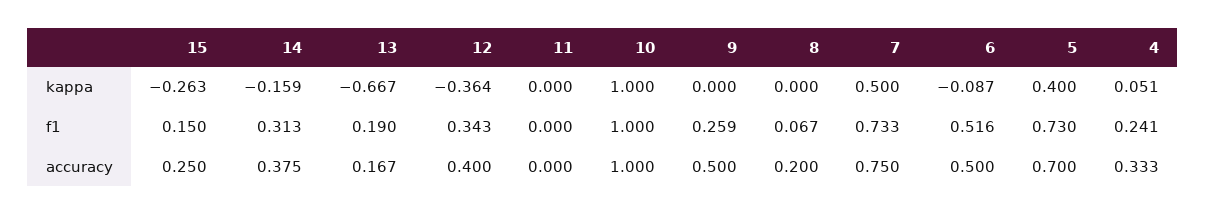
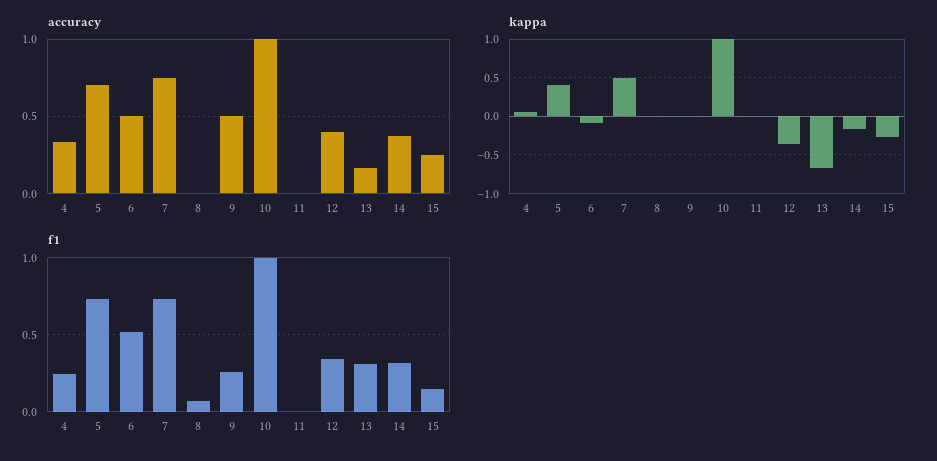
  {
    "kappa": {
      "15": -0.263,
      "14": -0.159,
      "13": -0.667,
      "12": -0.364,
      "11": 0,
      "10": 1,
      "9": 0,
      "8": 0,
      "7": 0.5,
      "6": -0.087,
      "5": 0.4,
      "4": 0.051
    },
    "f1": {
      "15": 0.15,
      "14": 0.313,
-     "13": 0.19,
+     "13": 0.3,
      "12": 0.343,
      "11": 0,
      "10": 1,
      "9": 0.259,
      "8": 0.067,
      "7": 0.733,
      "6": 0.516,
      "5": 0.73,
      "4": 0.241
    },
    "accuracy": {
      "15": 0.25,
      "14": 0.375,
      "13": 0.167,
      "12": 0.4,
      "11": 0,
      "10": 1,
      "9": 0.5,
-     "8": 0.2,
+     "8": 0,
      "7": 0.75,
      "6": 0.5,
      "5": 0.7,
      "4": 0.333
    }
  }

